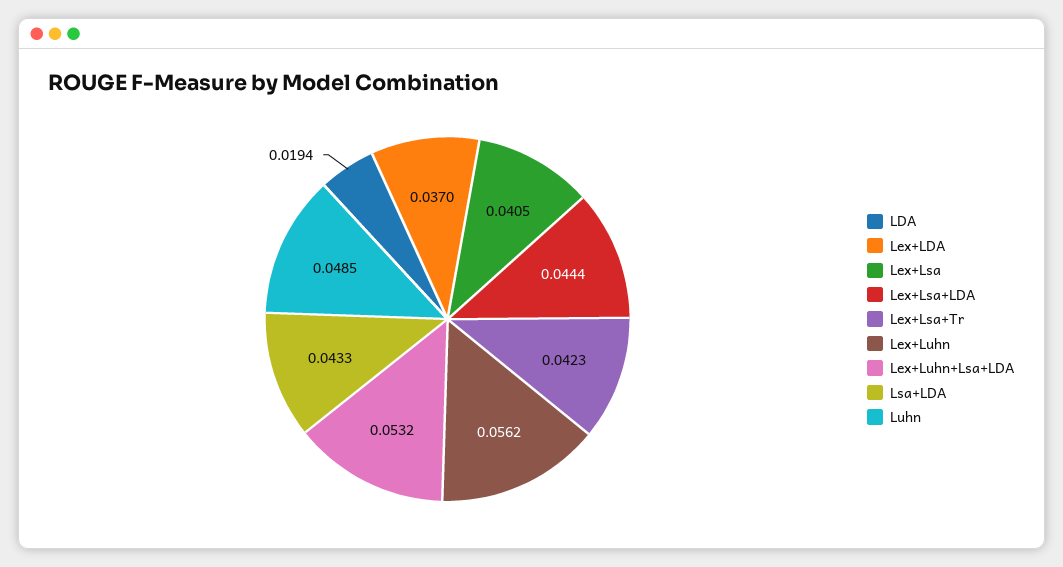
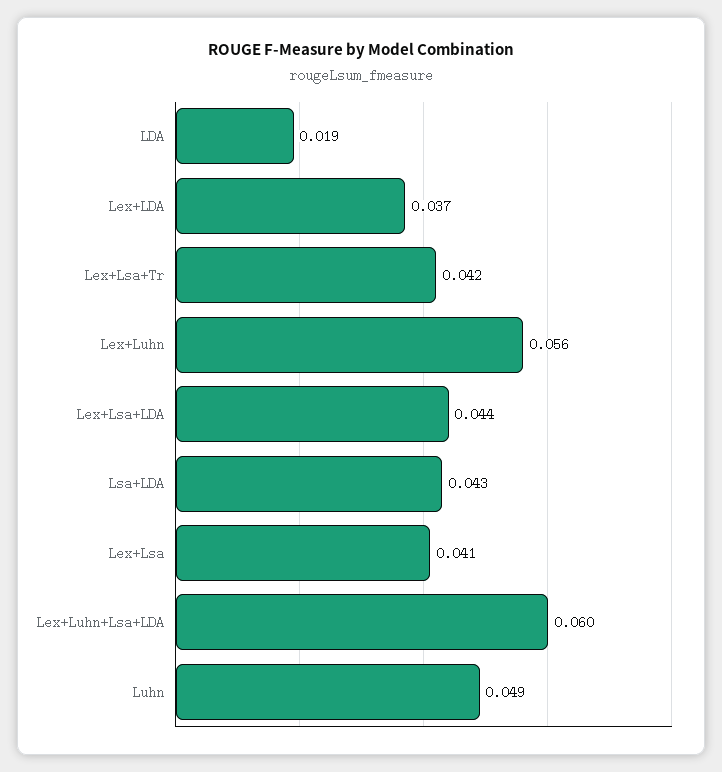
  {
    "LDA": 0.0194,
    "Lex+LDA": 0.037,
    "Lex+Lsa": 0.0405,
    "Lex+Lsa+LDA": 0.0444,
    "Lex+Lsa+Tr": 0.0423,
    "Lex+Luhn": 0.0562,
-   "Lex+Luhn+Lsa+LDA": 0.0532,
+   "Lex+Luhn+Lsa+LDA": 0.06,
    "Lsa+LDA": 0.0433,
    "Luhn": 0.0485
  }

